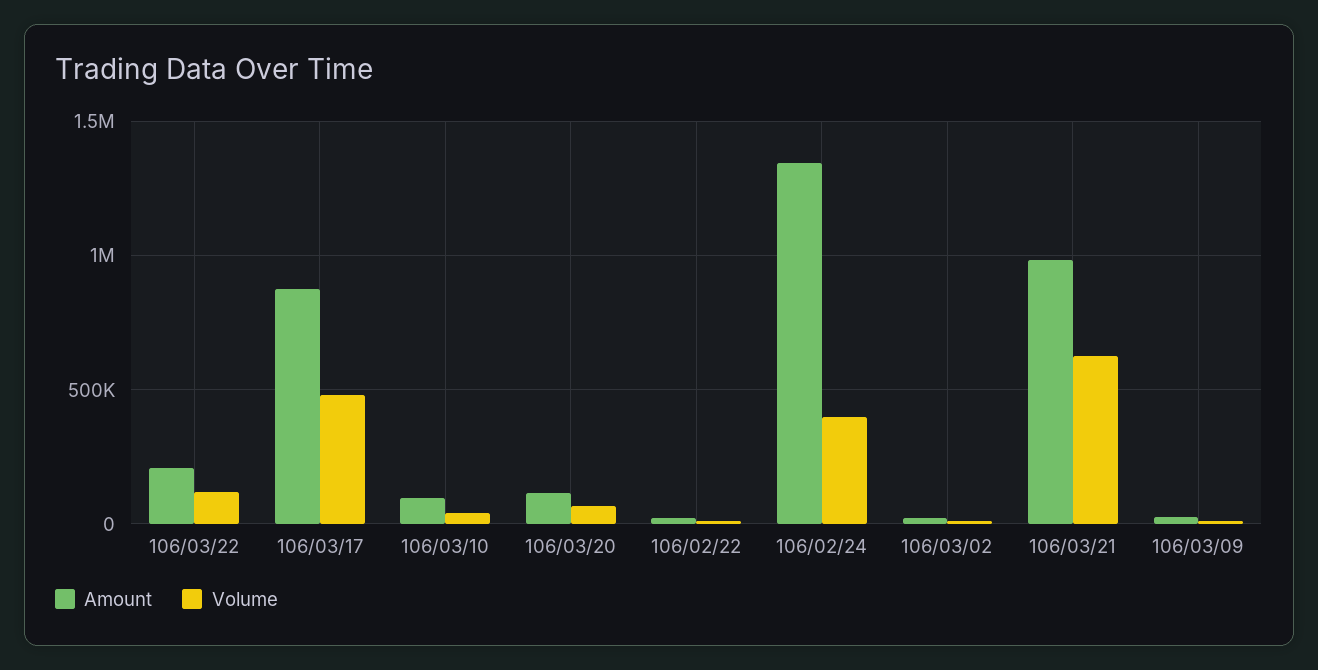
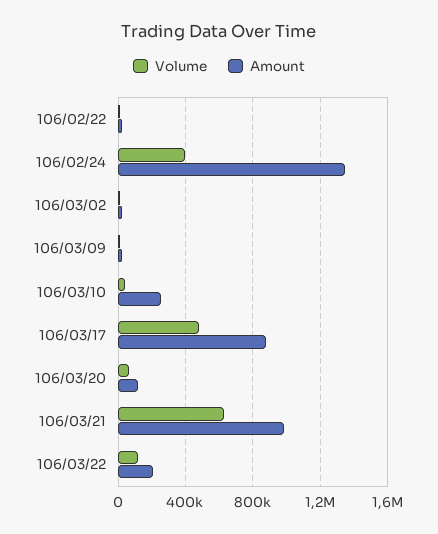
  {
    "Amount": {
      "106/03/22": 200000,
      "106/03/17": 900000,
-     "106/03/10": 100000,
+     "106/03/10": 250000,
      "106/03/20": 100000,
      "106/02/22": 0,
      "106/02/24": 1350000,
      "106/03/02": 0,
      "106/03/21": 1000000,
      "106/03/09": 0
    },
    "Volume": {
      "106/03/22": 100000,
      "106/03/17": 500000,
      "106/03/10": 50000,
      "106/03/20": 50000,
      "106/02/22": 0,
      "106/02/24": 400000,
      "106/03/02": 0,
      "106/03/21": 650000,
      "106/03/09": 0
    }
  }

